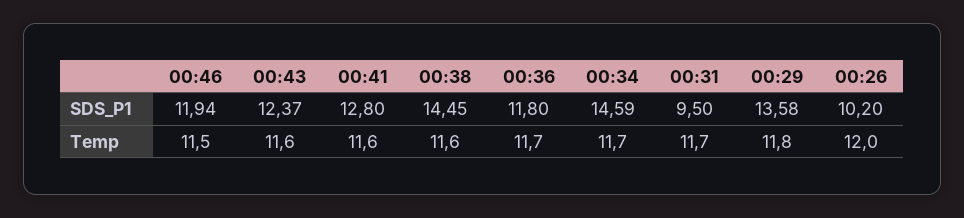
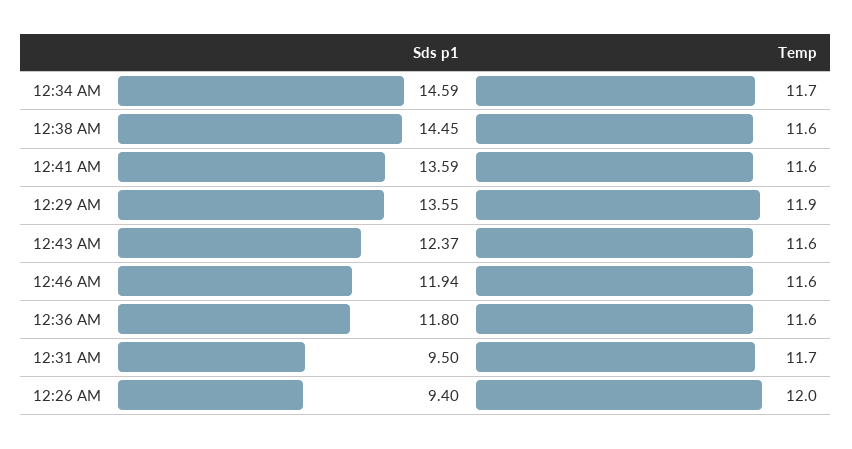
  {
    "00:46": {
      "SDS_P1": 11.94,
-     "Temp": 11.5
+     "Temp": 11.6
    },
    "00:43": {
      "SDS_P1": 12.37,
      "Temp": 11.6
    },
    "00:41": {
-     "SDS_P1": 12.8,
+     "SDS_P1": 13.59,
      "Temp": 11.6
    },
    "00:38": {
      "SDS_P1": 14.45,
      "Temp": 11.6
    },
    "00:36": {
      "SDS_P1": 11.8,
-     "Temp": 11.7
+     "Temp": 11.6
    },
    "00:34": {
      "SDS_P1": 14.59,
      "Temp": 11.7
    },
    "00:31": {
      "SDS_P1": 9.5,
      "Temp": 11.7
    },
    "00:29": {
-     "SDS_P1": 13.58,
+     "SDS_P1": 13.55,
-     "Temp": 11.8
+     "Temp": 11.9
    },
    "00:26": {
-     "SDS_P1": 10.2,
+     "SDS_P1": 9.4,
      "Temp": 12
    }
  }

